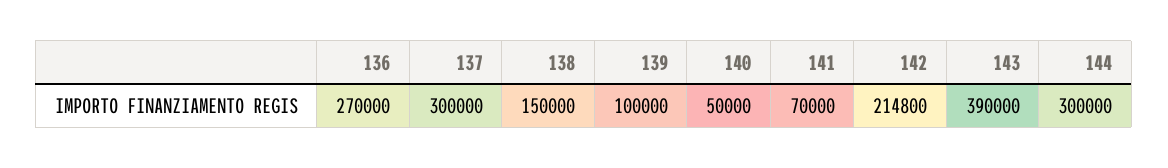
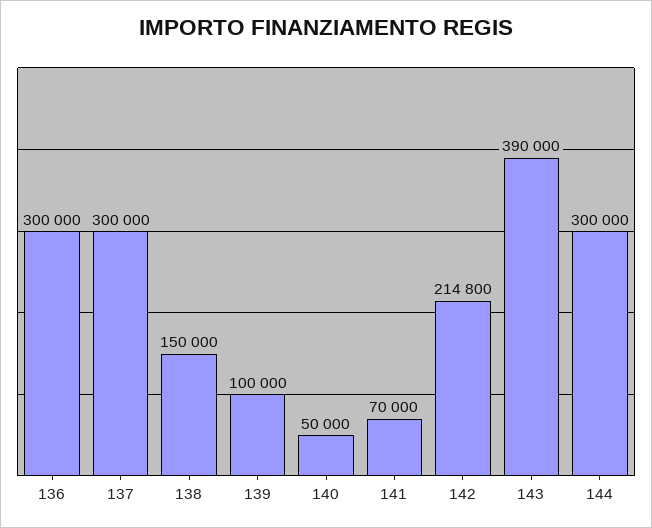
  {
-   "136": 270000,
+   "136": 300000,
    "137": 300000,
    "138": 150000,
    "139": 100000,
    "140": 50000,
    "141": 70000,
    "142": 214800,
    "143": 390000,
    "144": 300000
  }

